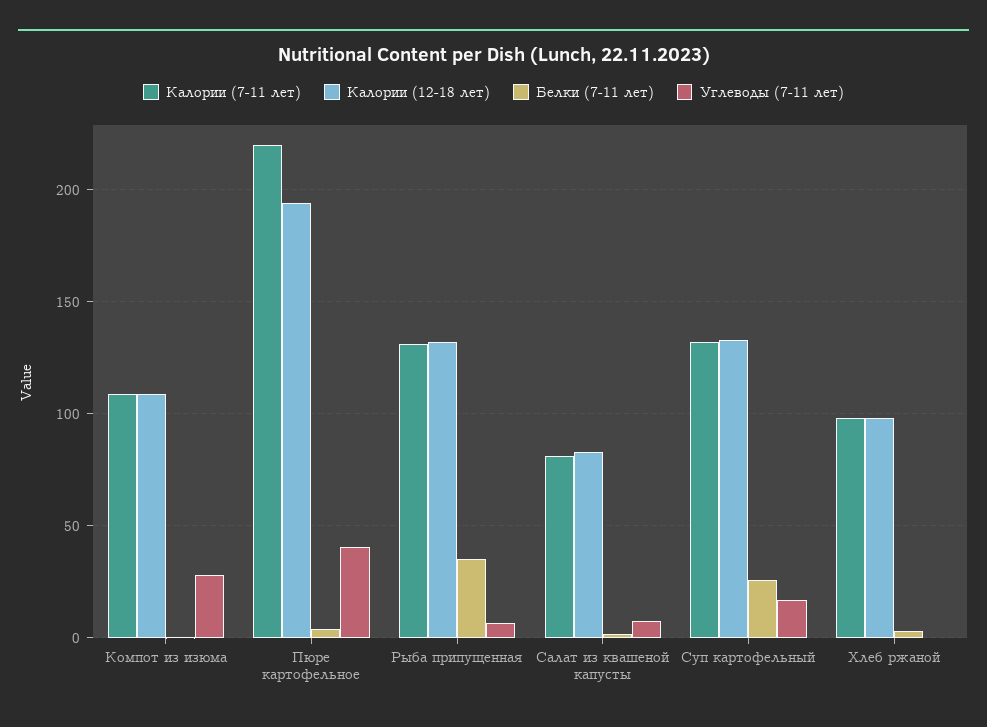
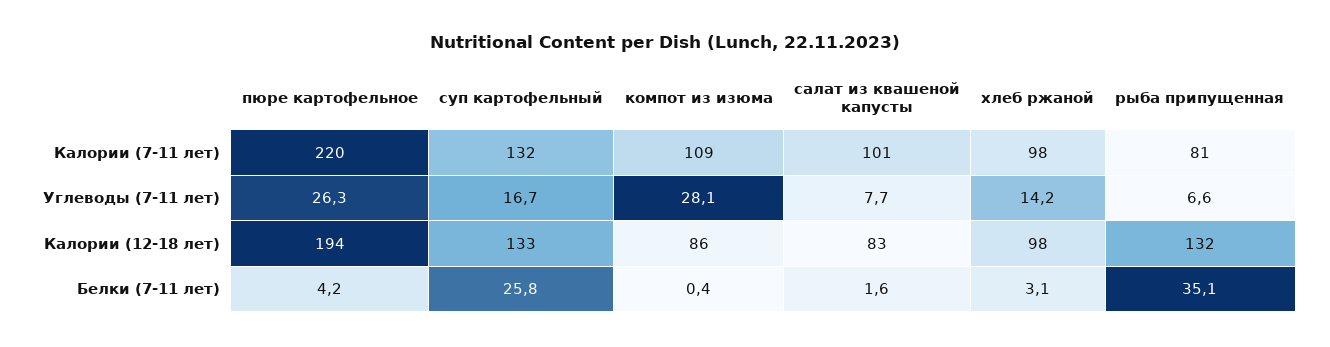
  {
    "Калории (7-11 лет)": {
      "Компот из изюма": 109,
      "Пюре картофельное": 220,
-     "Рыба припущенная": 130,
+     "Рыба припущенная": 81,
-     "Салат из квашеной капусты": 80,
+     "Салат из квашеной капусты": 101,
      "Суп картофельный": 132,
      "Хлеб ржаной": 98
    },
    "Калории (12-18 лет)": {
-     "Компот из изюма": 110,
+     "Компот из изюма": 86,
      "Пюре картофельное": 194,
      "Рыба припущенная": 132,
      "Салат из квашеной капусты": 83,
      "Суп картофельный": 133,
      "Хлеб ржаной": 98
    },
    "Белки (7-11 лет)": {
      "Компот из изюма": 0.4,
      "Пюре картофельное": 4.2,
      "Рыба припущенная": 35.1,
      "Салат из квашеной капусты": 1.6,
      "Суп картофельный": 25.8,
      "Хлеб ржаной": 3.1
    },
    "Углеводы (7-11 лет)": {
      "Компот из изюма": 28.1,
-     "Пюре картофельное": 40,
+     "Пюре картофельное": 26.3,
      "Рыба припущенная": 6.6,
      "Салат из квашеной капусты": 7.7,
      "Суп картофельный": 16.7,
-     "Хлеб ржаной": 0
+     "Хлеб ржаной": 14.2
    }
  }

